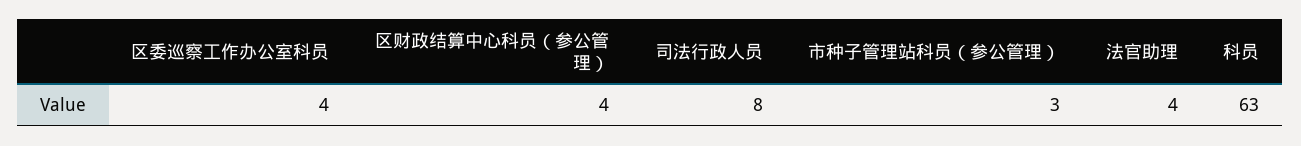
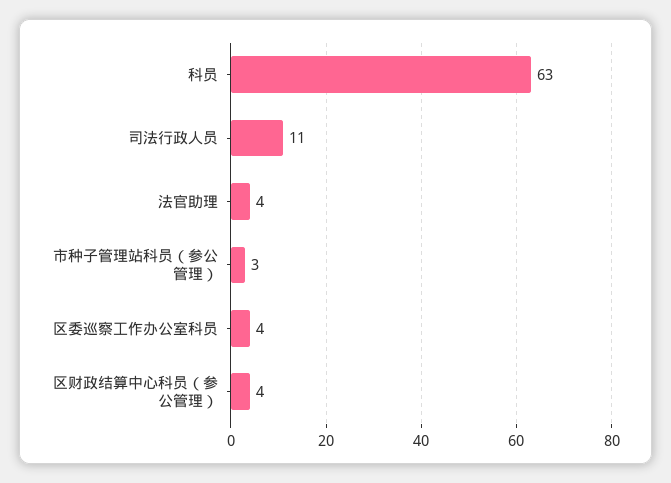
  {
    "区委巡察工作办公室科员": 4,
    "区财政结算中心科员（参公管理）": 4,
-   "司法行政人员": 8,
+   "司法行政人员": 11,
    "市种子管理站科员（参公管理）": 3,
    "法官助理": 4,
    "科员": 63
  }

